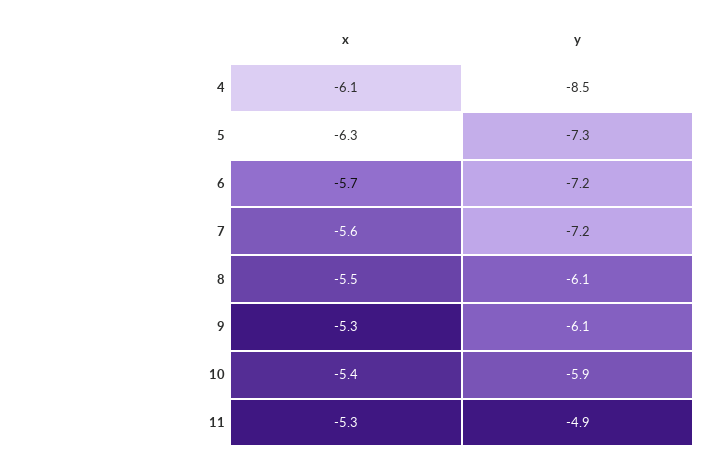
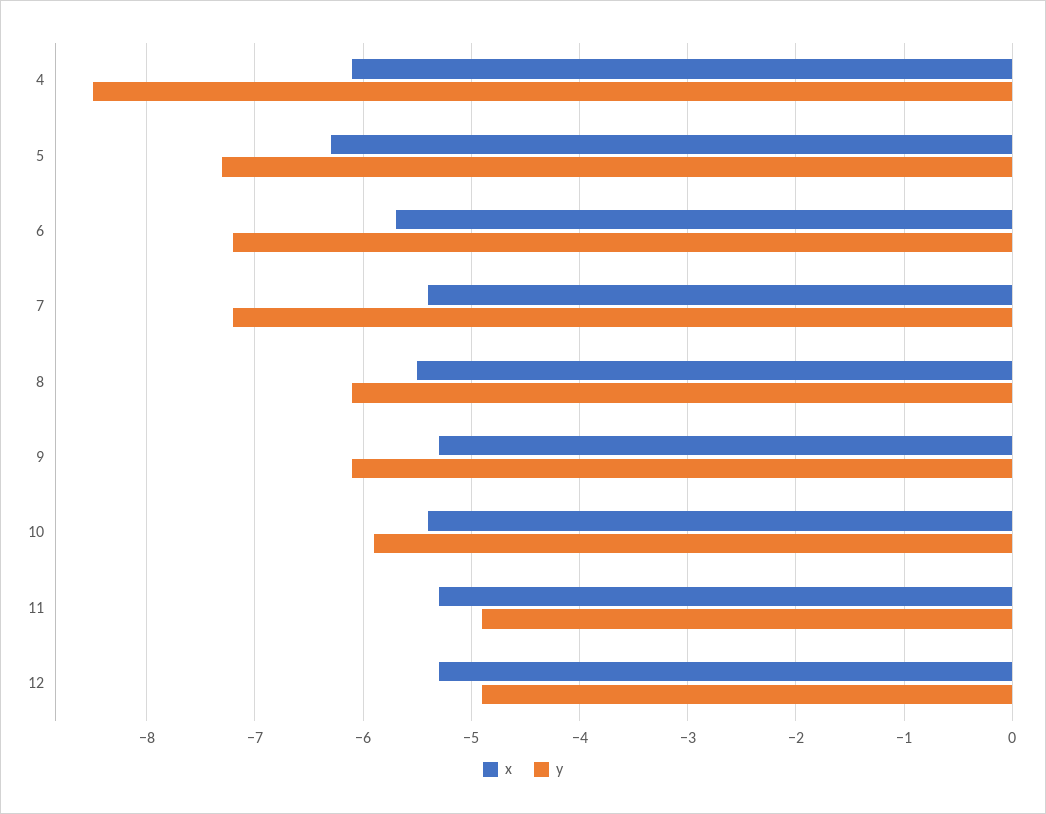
  {
    "x": {
      "4": -6.1,
      "5": -6.3,
      "6": -5.7,
-     "7": -5.6,
+     "7": -5.4,
      "8": -5.5,
      "9": -5.3,
      "10": -5.4,
-     "11": -5.3
+     "11": -5.3,
+     "12": -5.3
    },
    "y": {
      "4": -8.5,
      "5": -7.3,
      "6": -7.2,
      "7": -7.2,
      "8": -6.1,
      "9": -6.1,
      "10": -5.9,
-     "11": -4.9
+     "11": -4.9,
+     "12": -4.9
    }
  }

